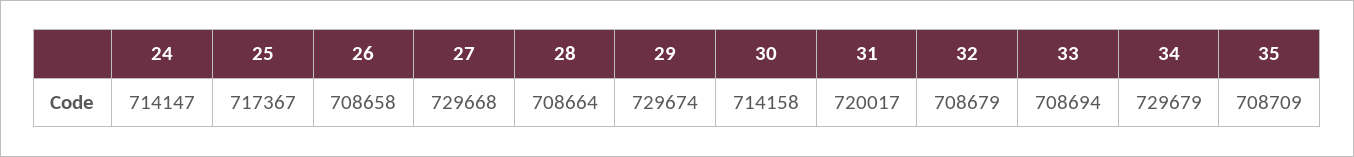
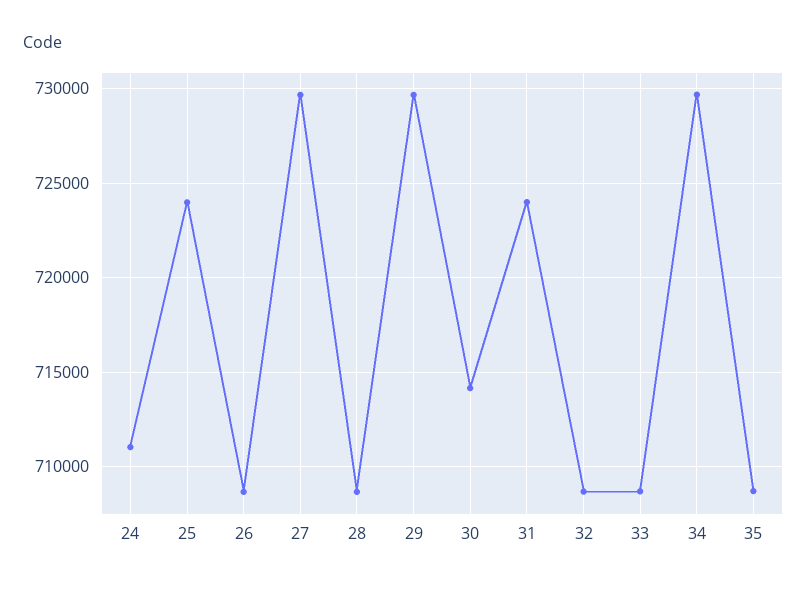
  {
-   "24": 714147,
+   "24": 711000,
-   "25": 717367,
+   "25": 724000,
    "26": 708658,
    "27": 729668,
    "28": 708664,
    "29": 729674,
    "30": 714158,
-   "31": 720017,
+   "31": 724000,
    "32": 708679,
    "33": 708694,
    "34": 729679,
    "35": 708709
  }

